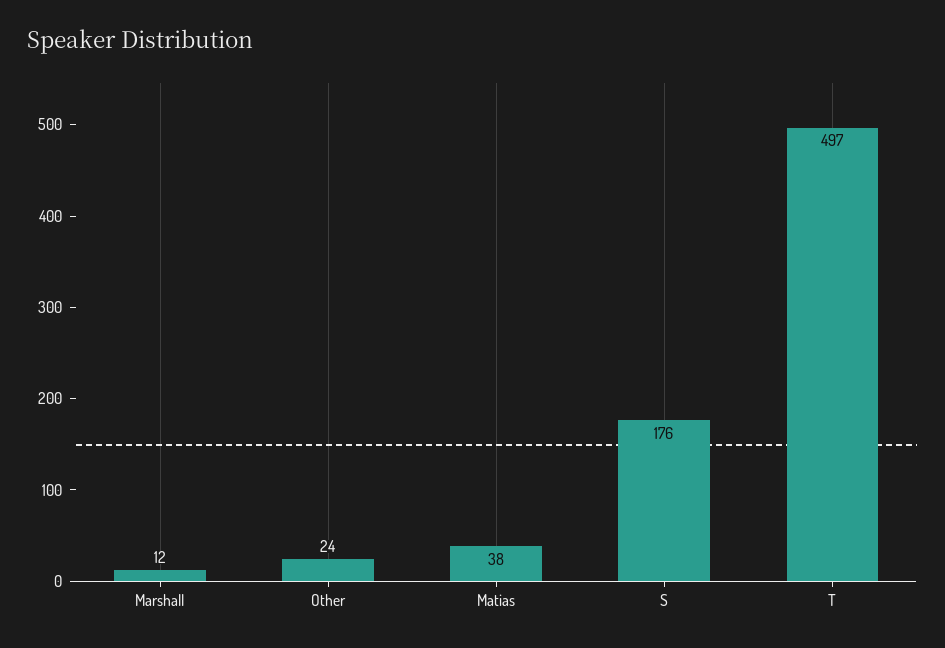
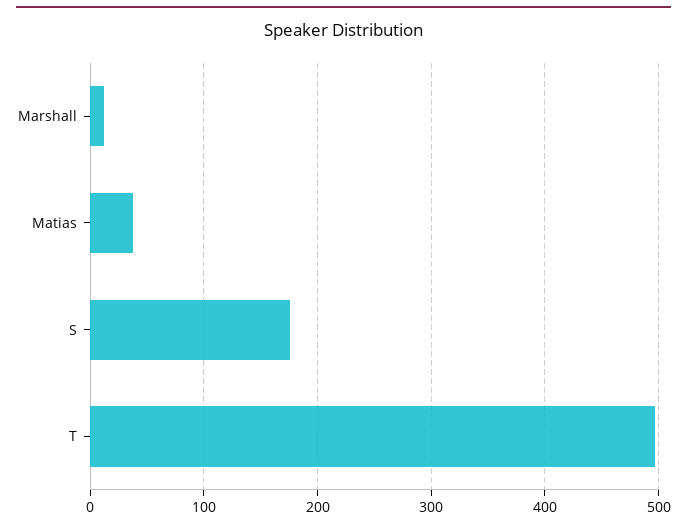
  {
    "Marshall": 12,
-   "Other": 24,
    "Matias": 38,
    "S": 176,
    "T": 497
  }

